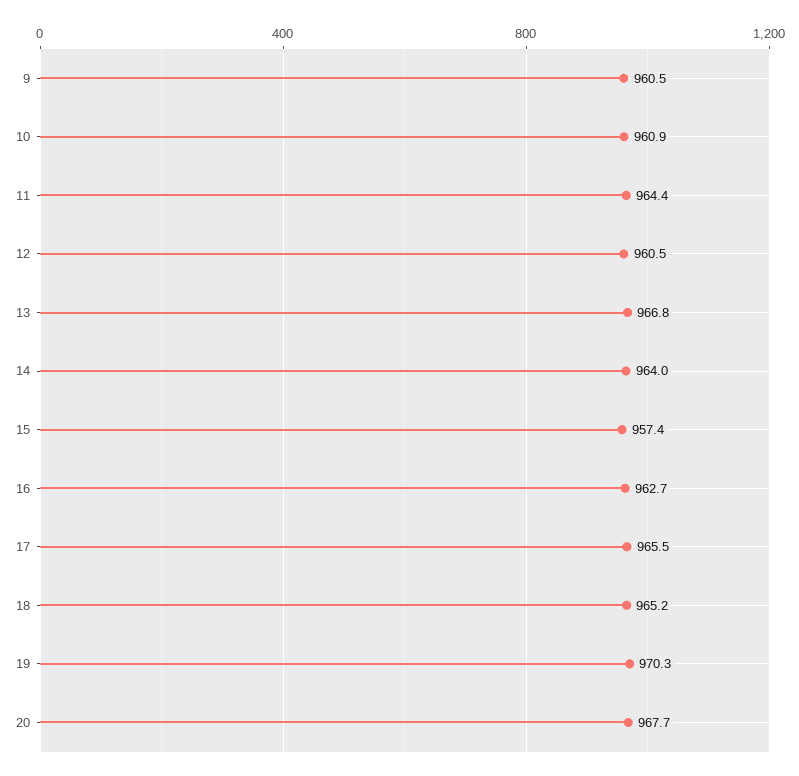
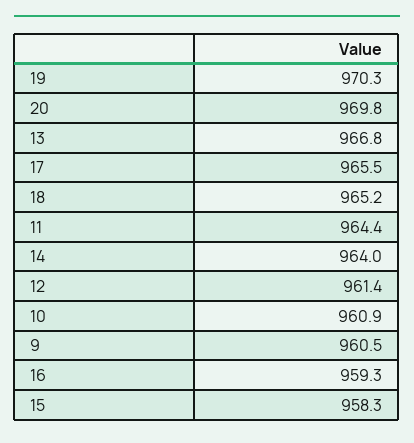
  {
    "9": 960.5,
    "10": 960.9,
    "11": 964.4,
-   "12": 960.5,
+   "12": 961.4,
    "13": 966.8,
    "14": 964,
-   "15": 957.4,
+   "15": 958.3,
-   "16": 962.7,
+   "16": 959.3,
    "17": 965.5,
    "18": 965.2,
    "19": 970.3,
-   "20": 967.7
+   "20": 969.8
  }

